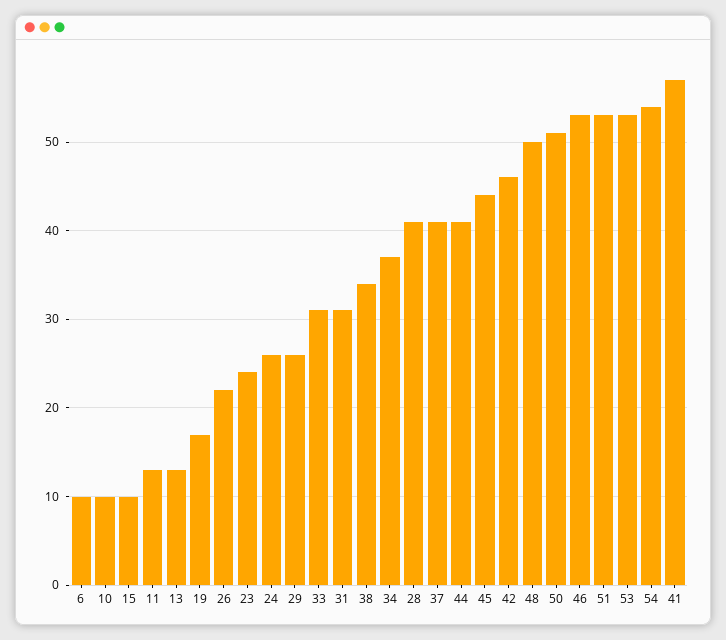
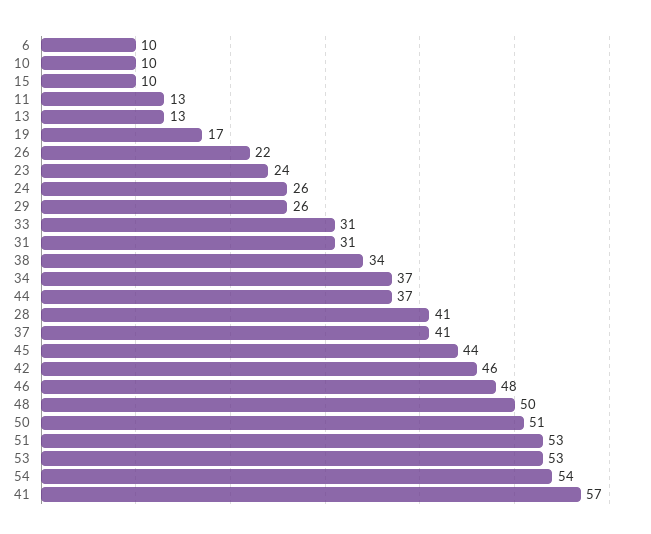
  {
    "6": 10,
    "10": 10,
    "15": 10,
    "11": 13,
    "13": 13,
    "19": 17,
    "26": 22,
    "23": 24,
    "24": 26,
    "29": 26,
    "33": 31,
    "31": 31,
    "38": 34,
    "34": 37,
    "28": 41,
    "37": 41,
-   "44": 41,
+   "44": 37,
    "45": 44,
    "42": 46,
    "48": 50,
    "50": 51,
-   "46": 53,
+   "46": 48,
    "51": 53,
    "53": 53,
    "54": 54,
    "41": 57
  }

